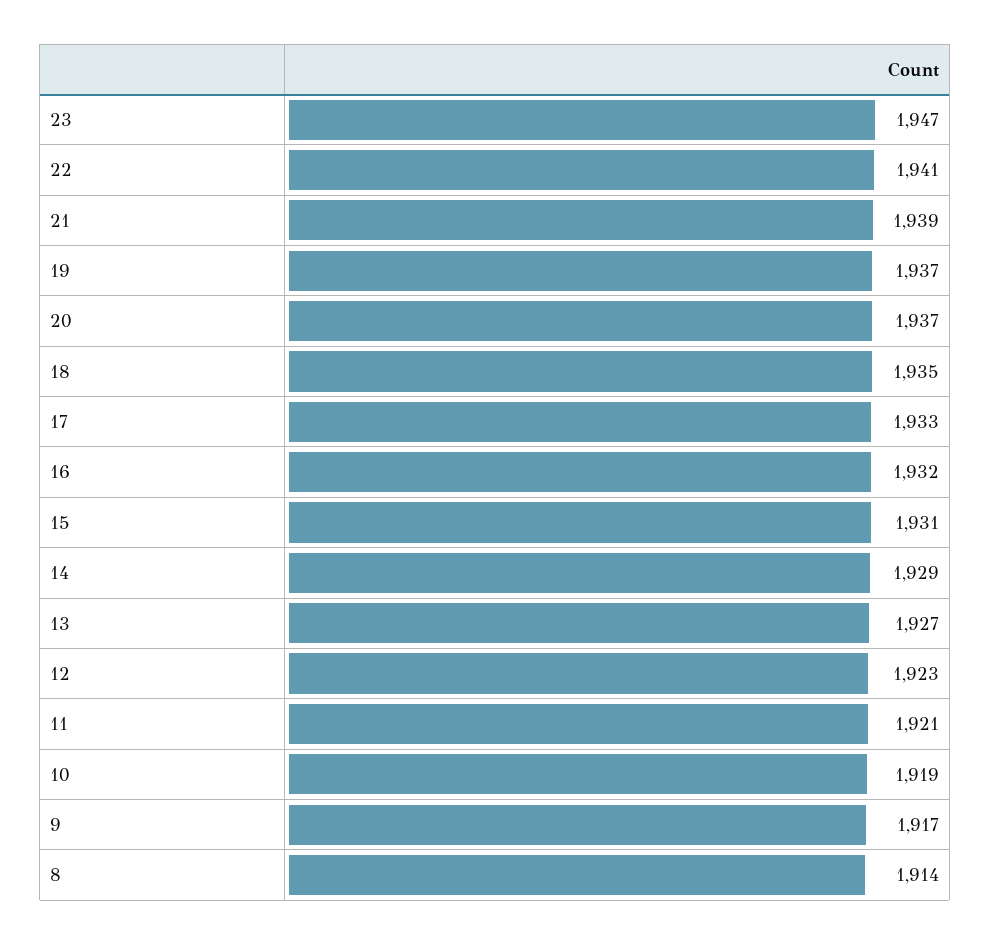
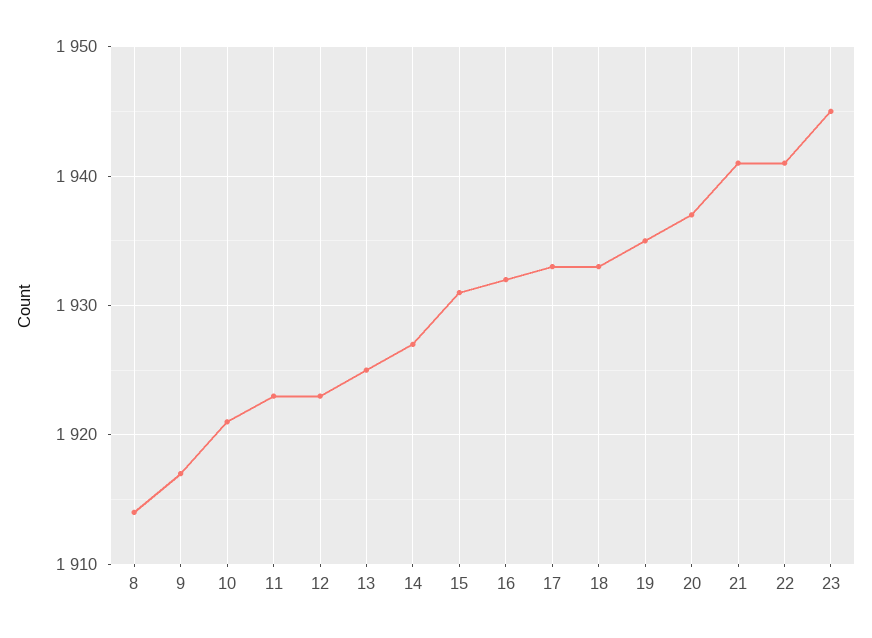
  {
-   "23": 1947,
+   "23": 1945,
    "22": 1941,
-   "21": 1939,
+   "21": 1941,
-   "19": 1937,
+   "19": 1935,
    "20": 1937,
-   "18": 1935,
+   "18": 1933,
    "17": 1933,
    "16": 1932,
    "15": 1931,
-   "14": 1929,
+   "14": 1927,
-   "13": 1927,
+   "13": 1925,
    "12": 1923,
-   "11": 1921,
+   "11": 1923,
-   "10": 1919,
+   "10": 1921,
    "9": 1917,
    "8": 1914
  }

